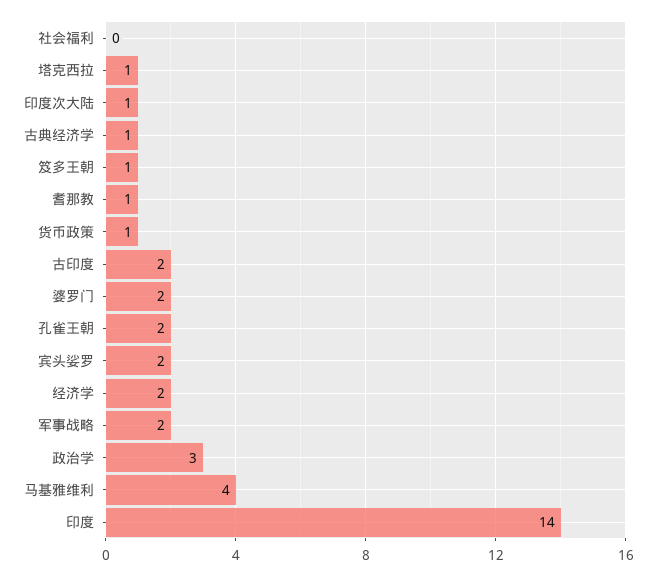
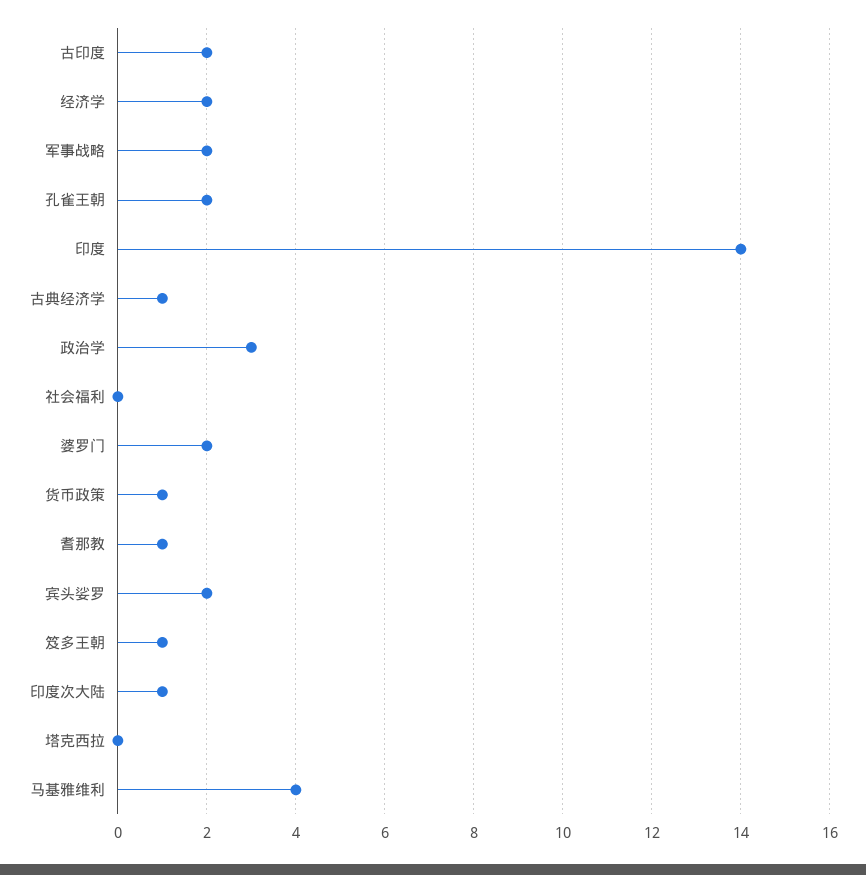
  {
    "社会福利": 0,
-   "塔克西拉": 1,
+   "塔克西拉": 0,
    "印度次大陆": 1,
    "古典经济学": 1,
    "笈多王朝": 1,
    "耆那教": 1,
    "货币政策": 1,
    "古印度": 2,
    "婆罗门": 2,
    "孔雀王朝": 2,
    "宾头娑罗": 2,
    "经济学": 2,
    "军事战略": 2,
    "政治学": 3,
    "马基雅维利": 4,
    "印度": 14
  }

